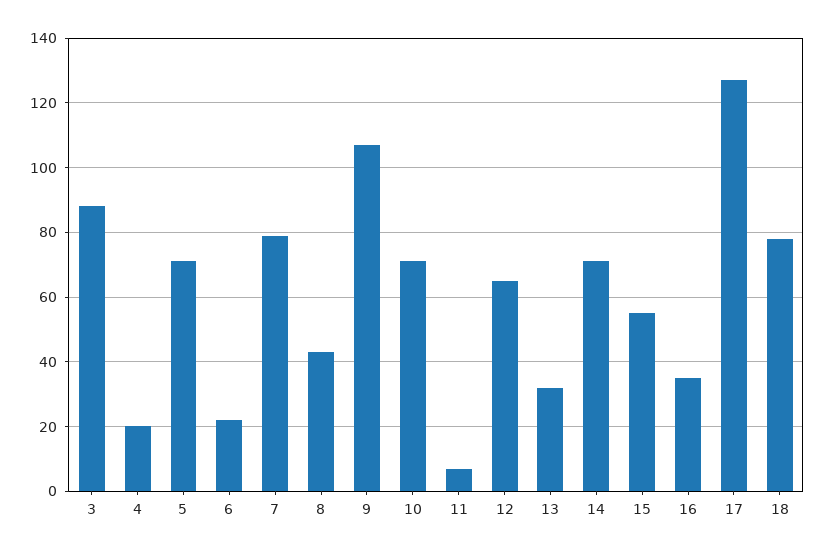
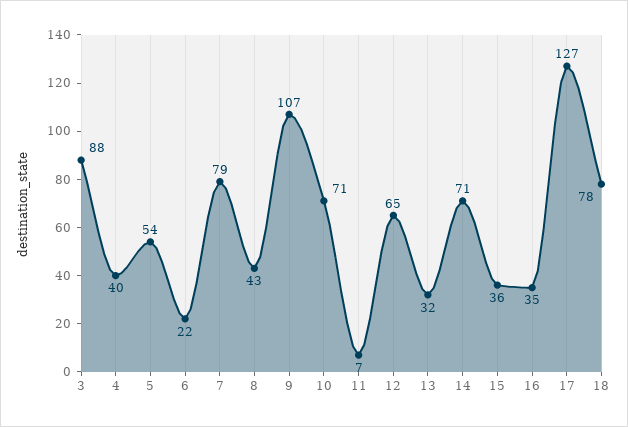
  {
    "3": 88,
-   "4": 20,
+   "4": 40,
-   "5": 70,
+   "5": 54,
    "6": 22,
    "7": 79,
    "8": 43,
    "9": 107,
    "10": 71,
    "11": 7,
    "12": 65,
    "13": 32,
    "14": 71,
-   "15": 55,
+   "15": 36,
    "16": 35,
    "17": 127,
    "18": 78
  }

